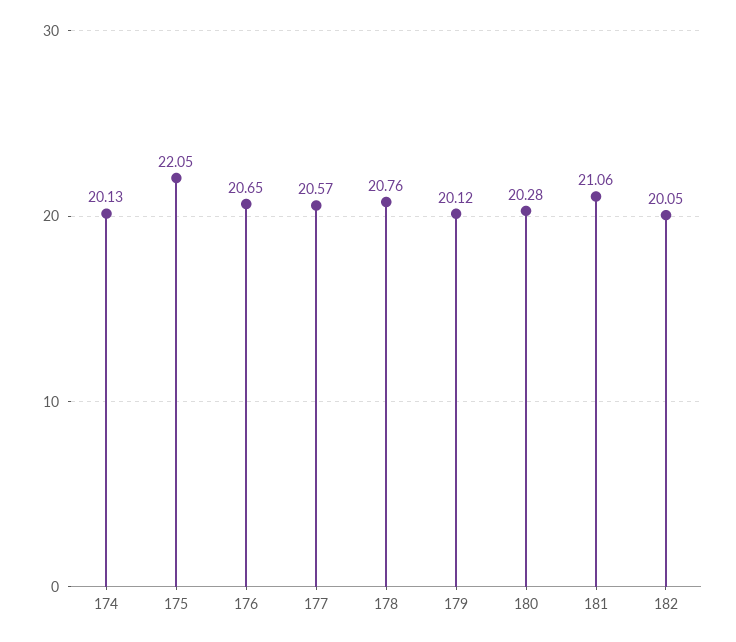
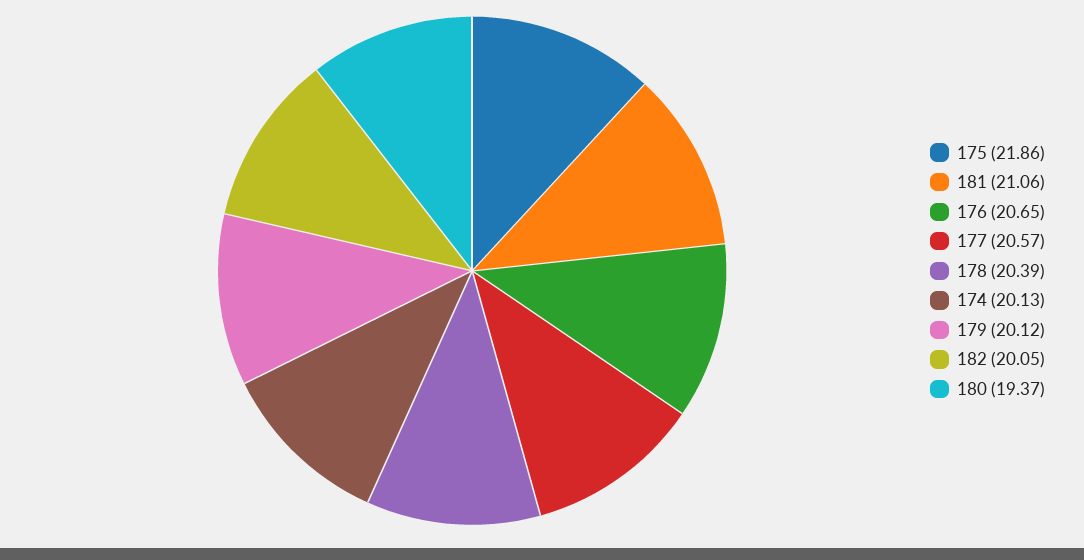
  {
    "174": 20.13,
-   "175": 22.05,
+   "175": 21.86,
    "176": 20.65,
    "177": 20.57,
-   "178": 20.76,
+   "178": 20.39,
    "179": 20.12,
-   "180": 20.28,
+   "180": 19.37,
    "181": 21.06,
    "182": 20.05
  }

